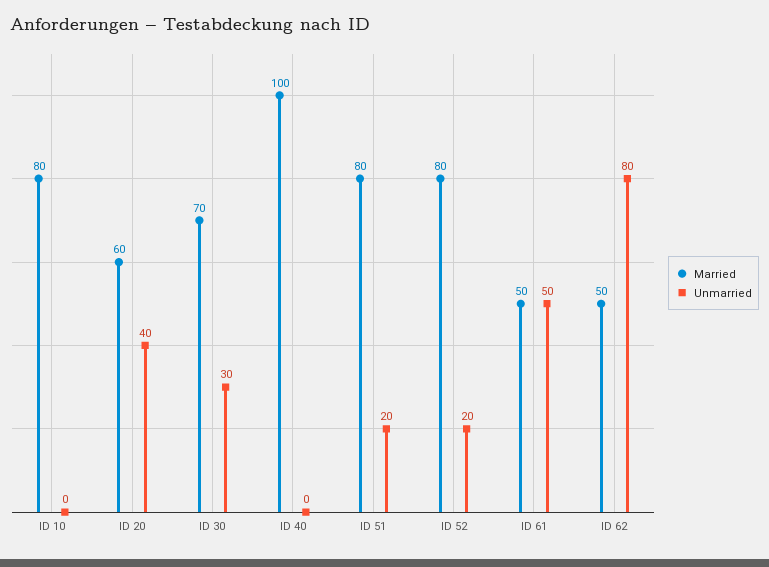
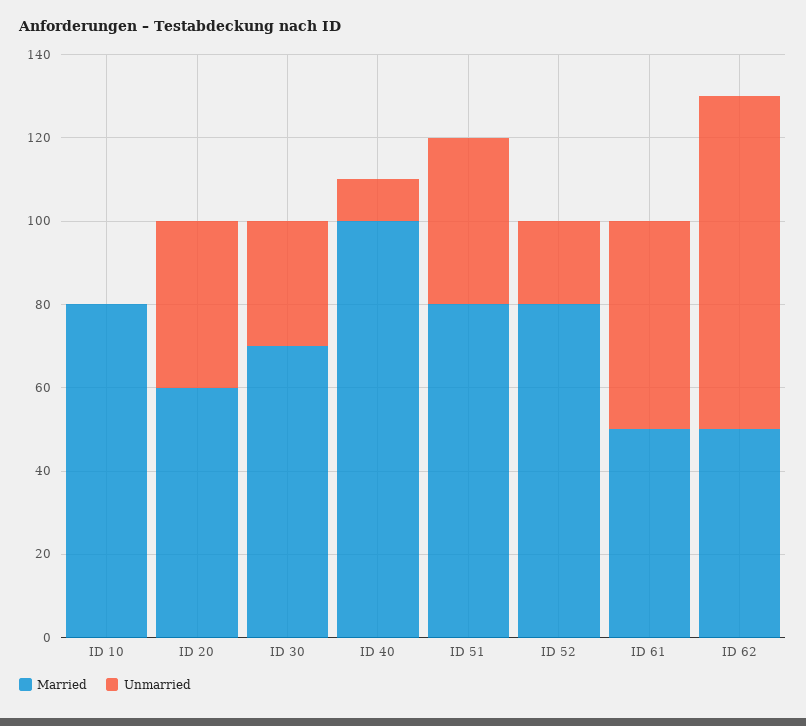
  {
    "Married": {
      "ID 10": 80,
      "ID 20": 60,
      "ID 30": 70,
      "ID 40": 100,
      "ID 51": 80,
      "ID 52": 80,
      "ID 61": 50,
      "ID 62": 50
    },
    "Unmarried": {
      "ID 10": 0,
      "ID 20": 40,
      "ID 30": 30,
-     "ID 40": 0,
+     "ID 40": 10,
-     "ID 51": 20,
+     "ID 51": 40,
      "ID 52": 20,
      "ID 61": 50,
      "ID 62": 80
    }
  }

